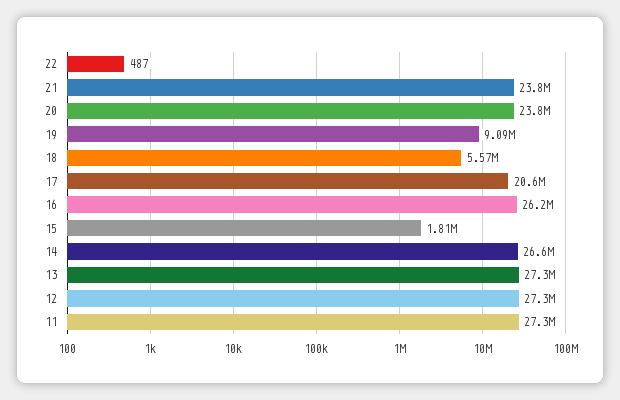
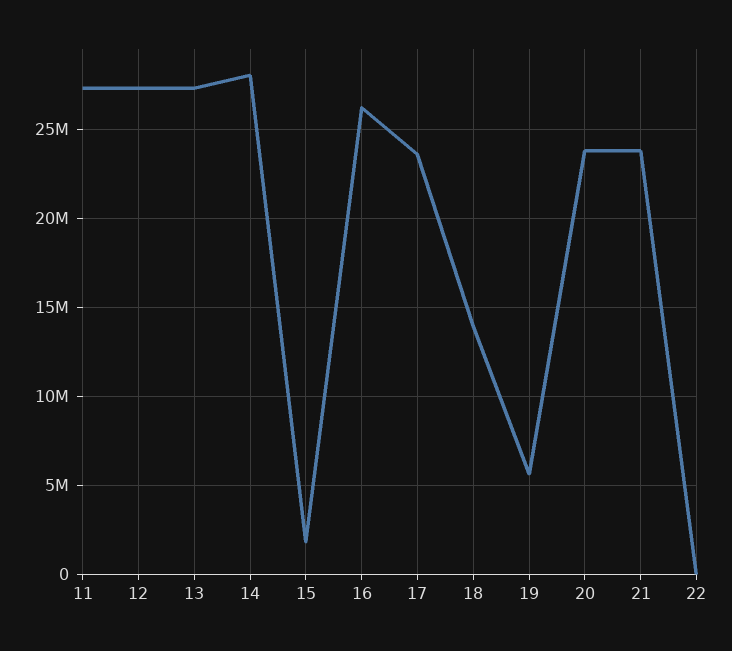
  {
    "22": 487,
    "21": 23800000,
    "20": 23800000,
-   "19": 9090000,
+   "19": 5500000,
-   "18": 5570000,
+   "18": 14000000,
-   "17": 20600000,
+   "17": 23500000,
    "16": 26200000,
    "15": 1810000,
-   "14": 26600000,
+   "14": 28000000,
    "13": 27300000,
    "12": 27300000,
    "11": 27300000
  }

